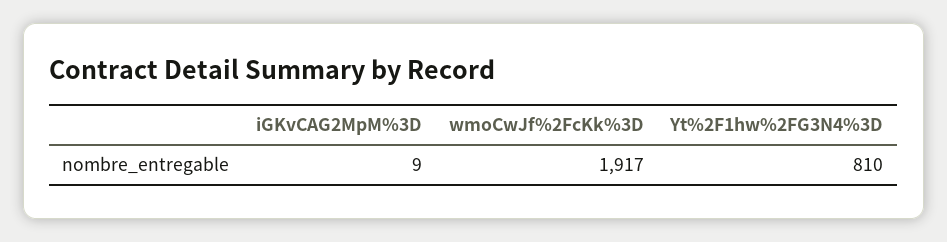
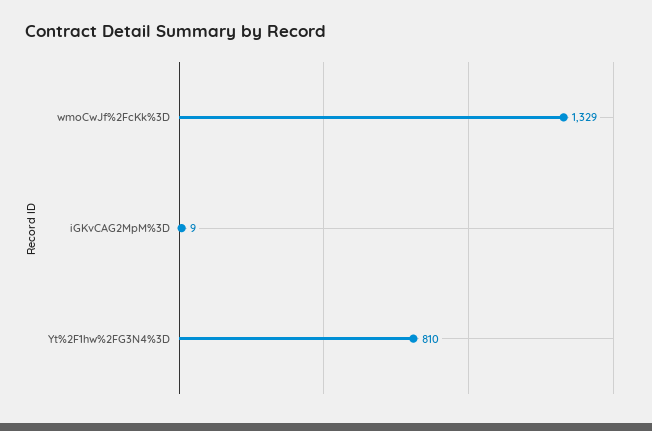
  {
    "iGKvCAG2MpM%3D": 9,
-   "wmoCwJf%2FcKk%3D": 1917,
+   "wmoCwJf%2FcKk%3D": 1329,
    "Yt%2F1hw%2FG3N4%3D": 810
  }

